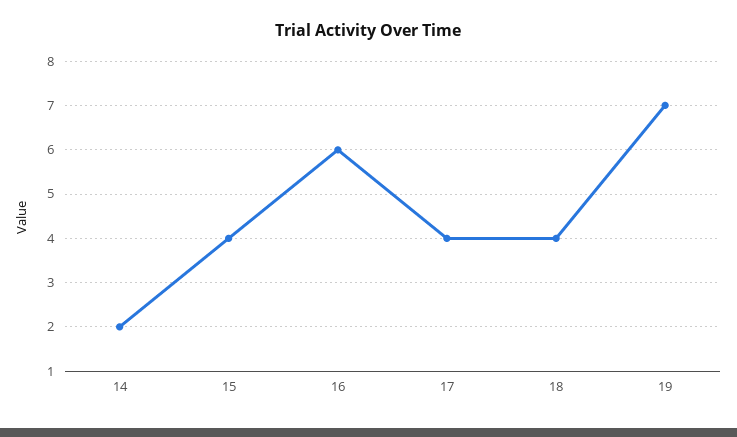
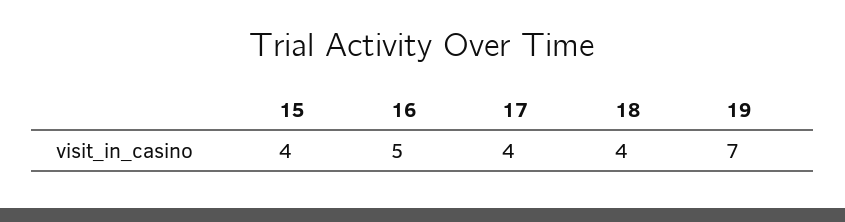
  {
-   "14": 2,
    "15": 4,
-   "16": 6,
+   "16": 5,
    "17": 4,
    "18": 4,
    "19": 7
  }

